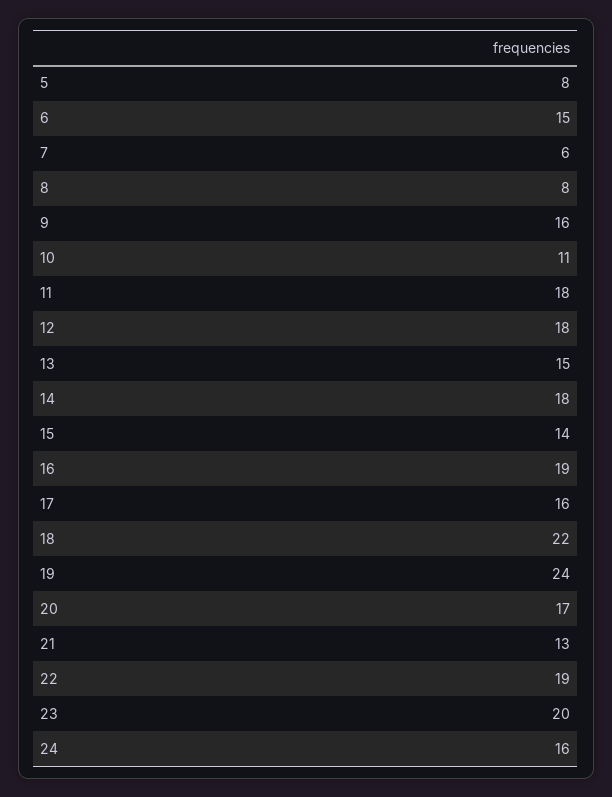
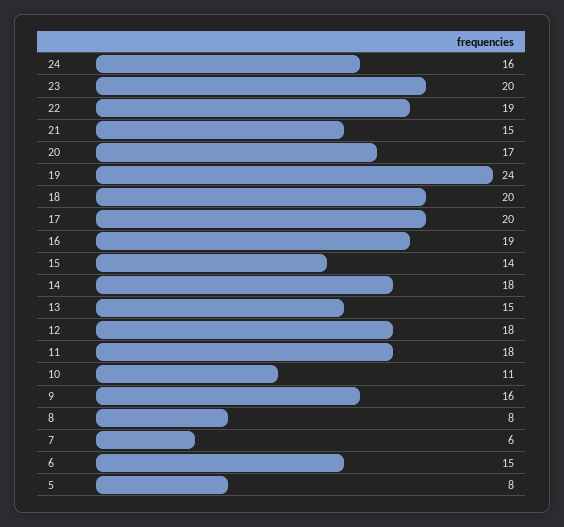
  {
    "5": 8,
    "6": 15,
    "7": 6,
    "8": 8,
    "9": 16,
    "10": 11,
    "11": 18,
    "12": 18,
    "13": 15,
    "14": 18,
    "15": 14,
    "16": 19,
-   "17": 16,
+   "17": 20,
-   "18": 22,
+   "18": 20,
    "19": 24,
    "20": 17,
-   "21": 13,
+   "21": 15,
    "22": 19,
    "23": 20,
    "24": 16
  }

